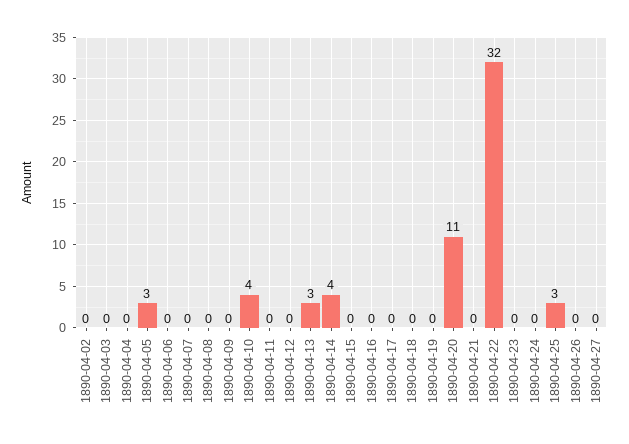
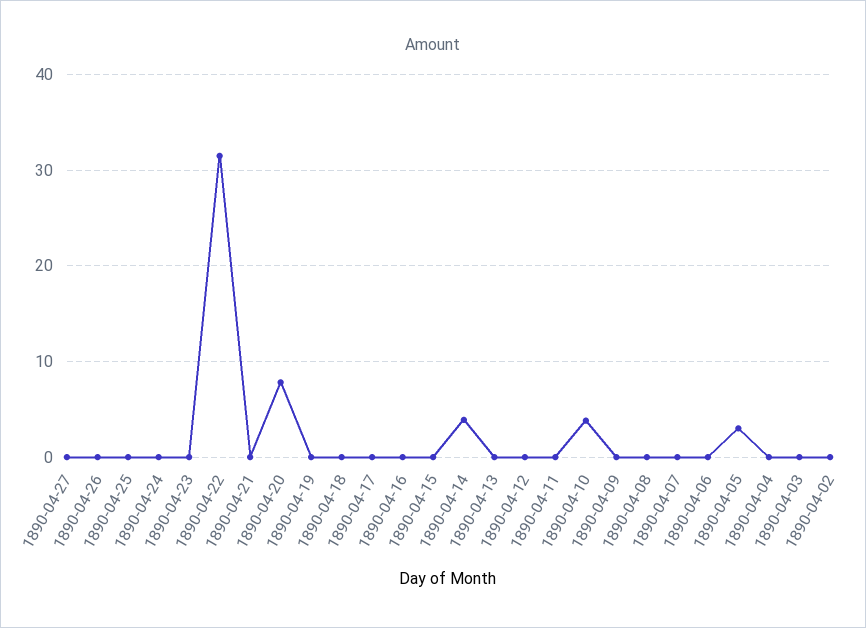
  {
    "1890-04-02": 0,
    "1890-04-03": 0,
    "1890-04-04": 0,
    "1890-04-05": 3,
    "1890-04-06": 0,
    "1890-04-07": 0,
    "1890-04-08": 0,
    "1890-04-09": 0,
    "1890-04-10": 4,
    "1890-04-11": 0,
    "1890-04-12": 0,
-   "1890-04-13": 3,
+   "1890-04-13": 0,
    "1890-04-14": 4,
    "1890-04-15": 0,
    "1890-04-16": 0,
    "1890-04-17": 0,
    "1890-04-18": 0,
    "1890-04-19": 0,
-   "1890-04-20": 11,
+   "1890-04-20": 8,
    "1890-04-21": 0,
    "1890-04-22": 32,
    "1890-04-23": 0,
    "1890-04-24": 0,
-   "1890-04-25": 3,
+   "1890-04-25": 0,
    "1890-04-26": 0,
    "1890-04-27": 0
  }

